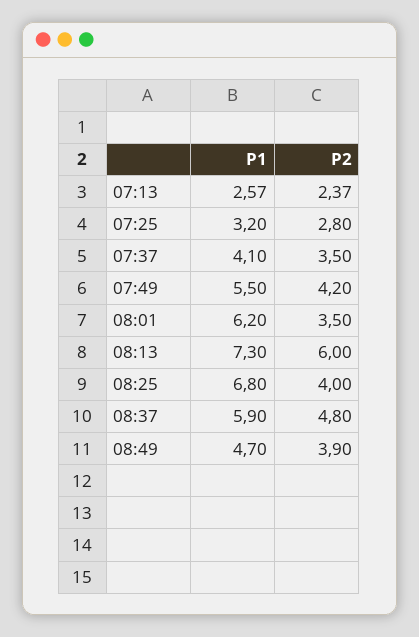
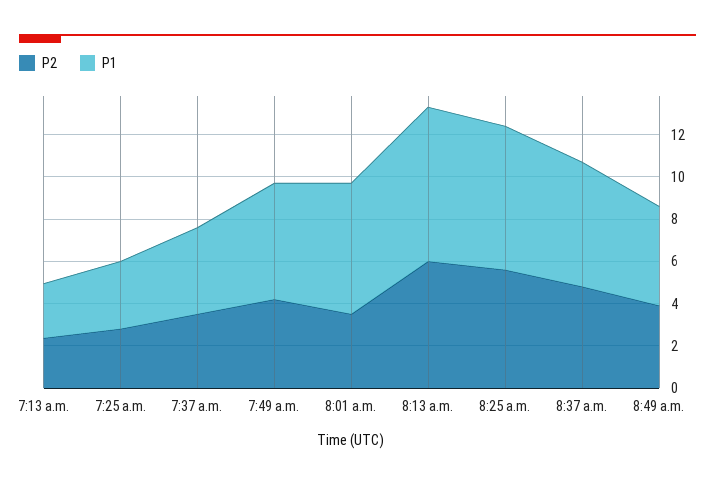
  {
    "P1": {
      "07:13": 2.57,
      "07:25": 3.2,
      "07:37": 4.1,
      "07:49": 5.5,
      "08:01": 6.2,
      "08:13": 7.3,
      "08:25": 6.8,
      "08:37": 5.9,
      "08:49": 4.7
    },
    "P2": {
      "07:13": 2.37,
      "07:25": 2.8,
      "07:37": 3.5,
      "07:49": 4.2,
      "08:01": 3.5,
      "08:13": 6,
-     "08:25": 4,
+     "08:25": 5.5,
      "08:37": 4.8,
      "08:49": 3.9
    }
  }

